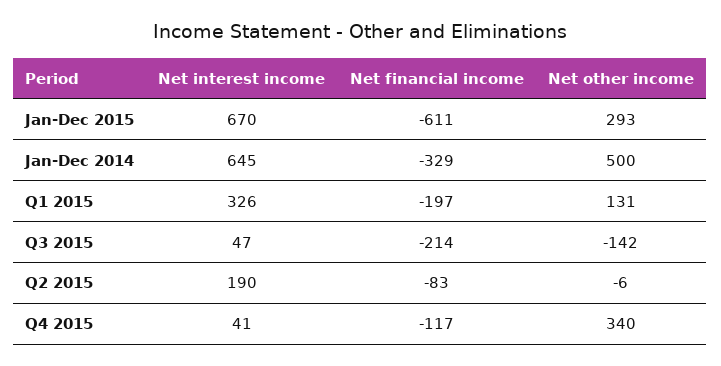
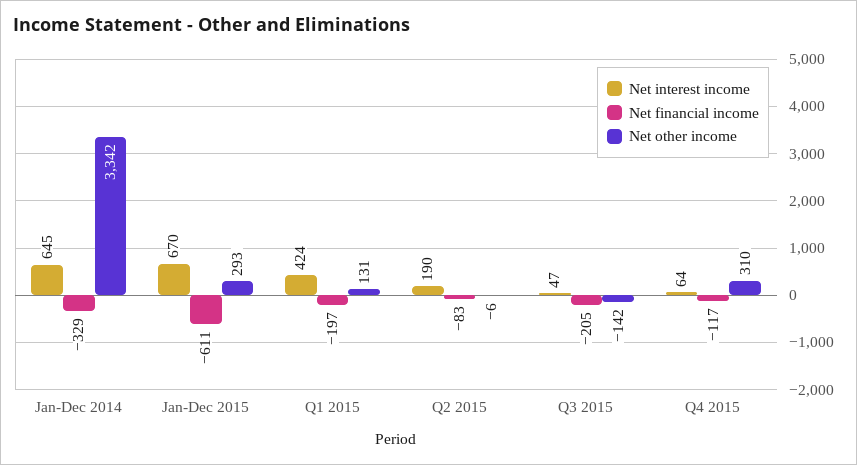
  {
    "Net interest income": {
      "Jan-Dec 2015": 670,
      "Jan-Dec 2014": 645,
-     "Q1 2015": 326,
+     "Q1 2015": 424,
      "Q3 2015": 47,
      "Q2 2015": 190,
-     "Q4 2015": 41
+     "Q4 2015": 64
    },
    "Net financial income": {
      "Jan-Dec 2015": -611,
      "Jan-Dec 2014": -329,
      "Q1 2015": -197,
-     "Q3 2015": -214,
+     "Q3 2015": -205,
      "Q2 2015": -83,
      "Q4 2015": -117
    },
    "Net other income": {
      "Jan-Dec 2015": 293,
-     "Jan-Dec 2014": 500,
+     "Jan-Dec 2014": 3342,
      "Q1 2015": 131,
      "Q3 2015": -142,
      "Q2 2015": -6,
-     "Q4 2015": 340
+     "Q4 2015": 310
    }
  }

